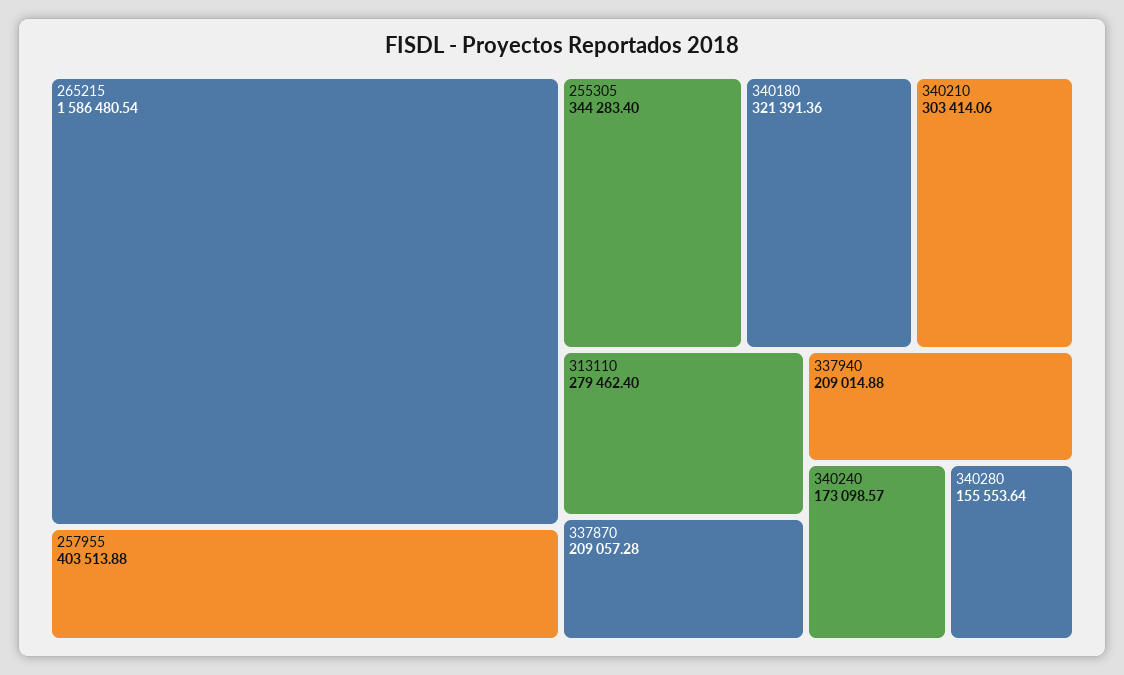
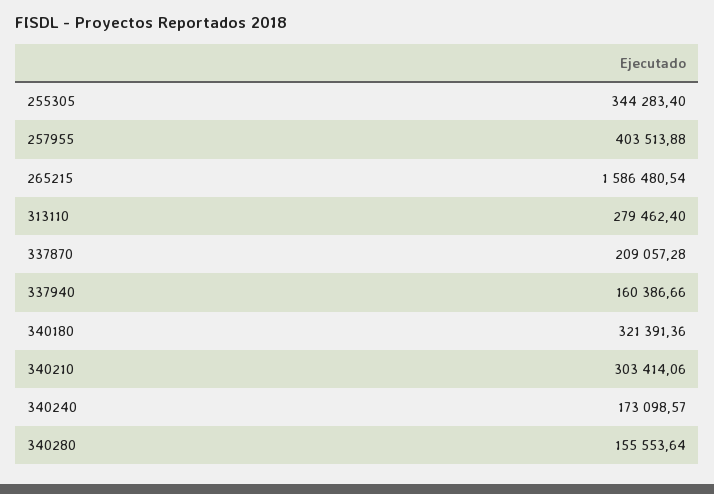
  {
    "265215": 1586480.54,
    "257955": 403513.88,
    "255305": 344283.4,
    "340180": 321391.36,
    "340210": 303414.06,
    "313110": 279462.4,
    "337870": 209057.28,
-   "337940": 209014.88,
+   "337940": 160386.66,
    "340240": 173098.57,
    "340280": 155553.64
  }

